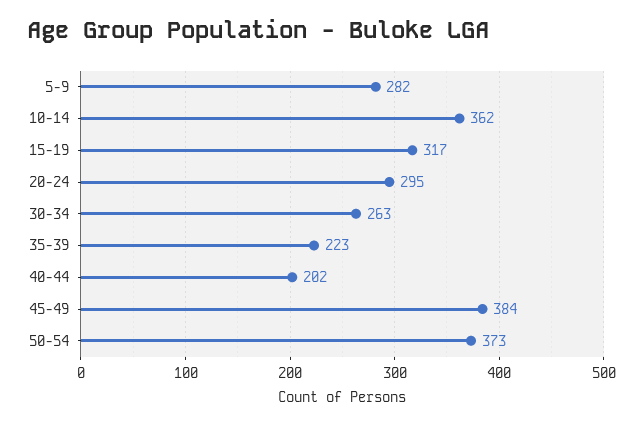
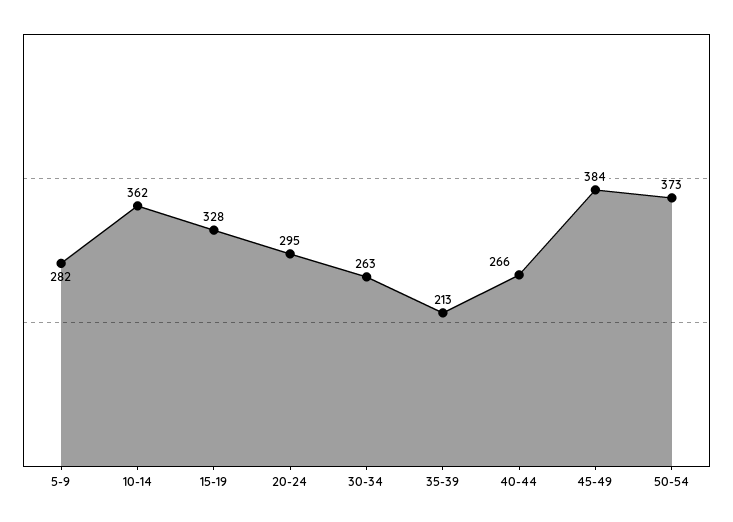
  {
    "5-9": 282,
    "10-14": 362,
-   "15-19": 317,
+   "15-19": 328,
    "20-24": 295,
    "30-34": 263,
-   "35-39": 223,
+   "35-39": 213,
-   "40-44": 202,
+   "40-44": 266,
    "45-49": 384,
    "50-54": 373
  }

